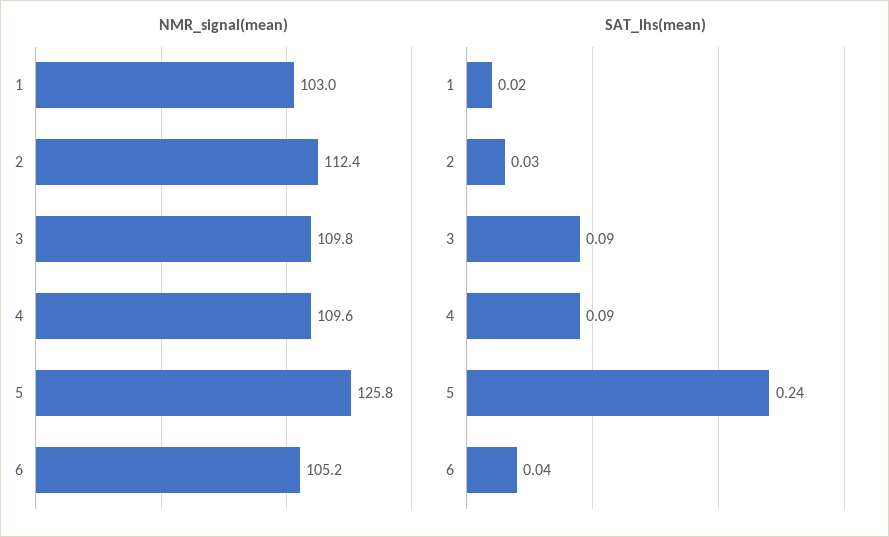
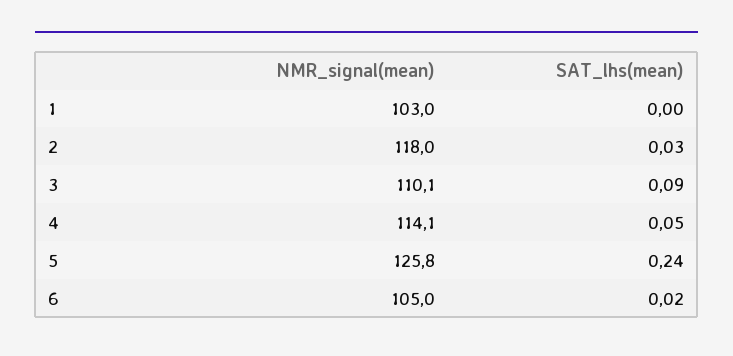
  {
    "NMR_signal(mean)": {
      "1": 103,
-     "2": 112.4,
+     "2": 118,
-     "3": 109.8,
+     "3": 110.1,
-     "4": 109.6,
+     "4": 114.1,
      "5": 125.8,
-     "6": 105.2
+     "6": 105
    },
    "SAT_lhs(mean)": {
-     "1": 0.02,
+     "1": 0,
      "2": 0.03,
      "3": 0.09,
-     "4": 0.09,
+     "4": 0.05,
      "5": 0.24,
-     "6": 0.04
+     "6": 0.02
    }
  }

